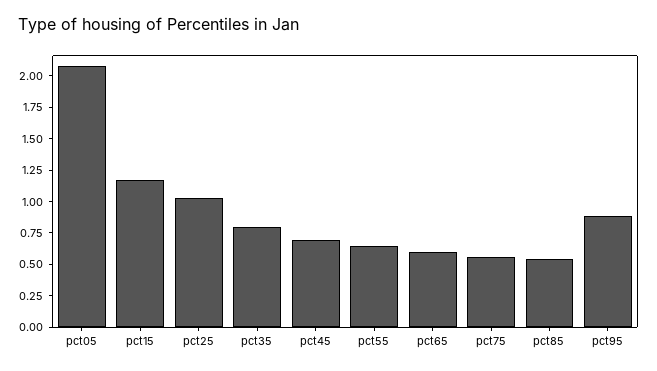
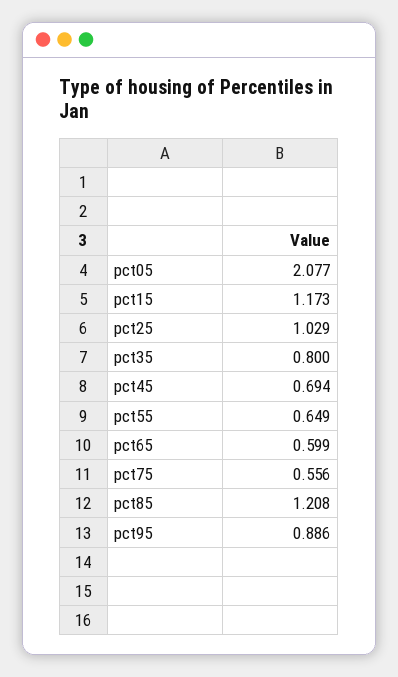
  {
    "pct05": 2.077,
    "pct15": 1.173,
    "pct25": 1.029,
    "pct35": 0.8,
    "pct45": 0.694,
    "pct55": 0.649,
    "pct65": 0.599,
    "pct75": 0.556,
-   "pct85": 0.5,
+   "pct85": 1.208,
    "pct95": 0.886
  }

